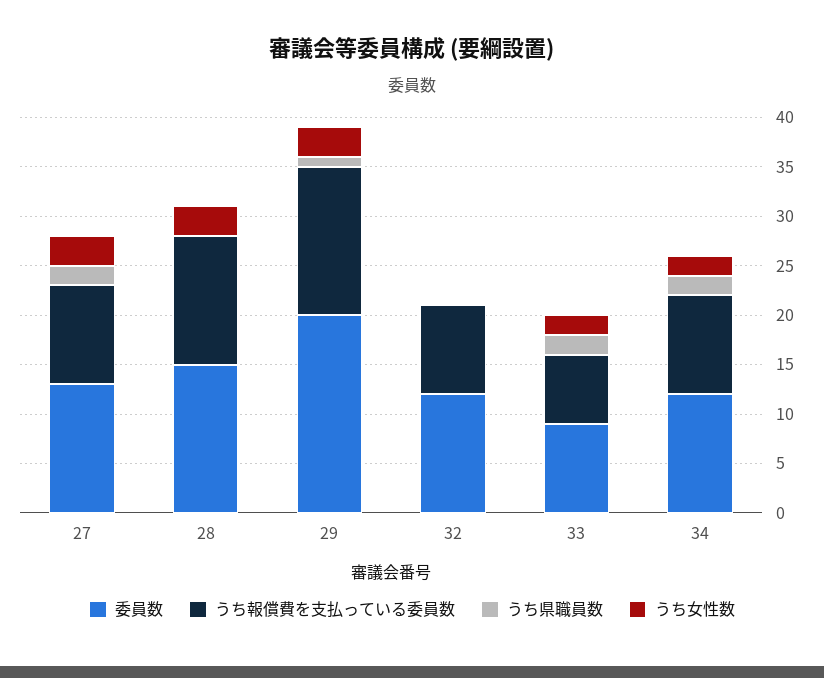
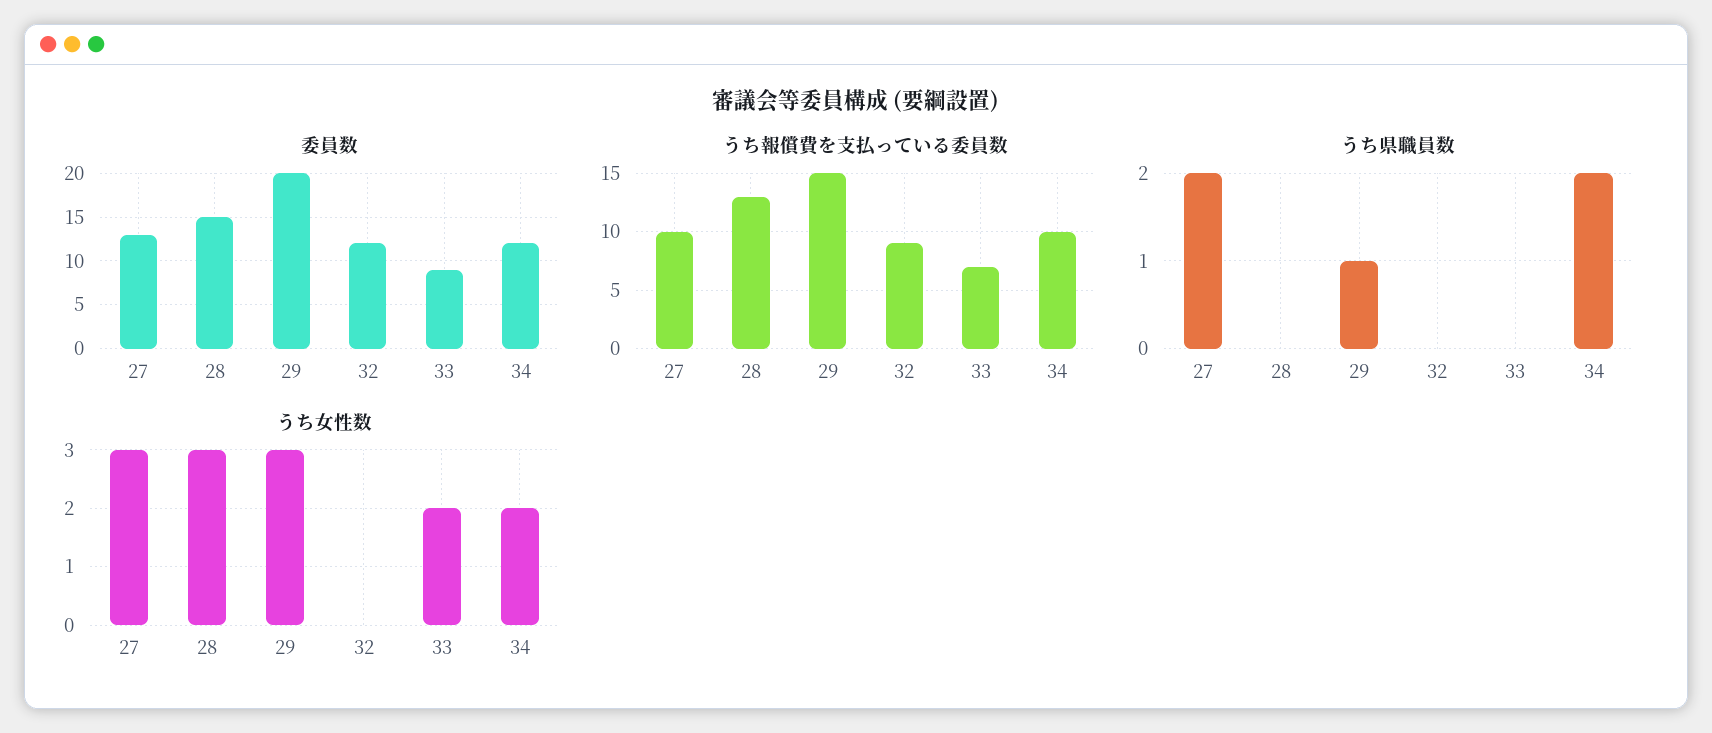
  {
    "委員数": {
      "27": 13,
      "28": 15,
      "29": 20,
      "32": 12,
      "33": 9,
      "34": 12
    },
    "うち報償費を支払っている委員数": {
      "27": 10,
      "28": 13,
      "29": 15,
      "32": 9,
      "33": 7,
      "34": 10
    },
    "うち県職員数": {
      "27": 2,
      "28": 0,
      "29": 1,
      "32": 0,
-     "33": 2,
+     "33": 0,
      "34": 2
    },
    "うち女性数": {
      "27": 3,
      "28": 3,
      "29": 3,
      "32": 0,
      "33": 2,
      "34": 2
    }
  }

